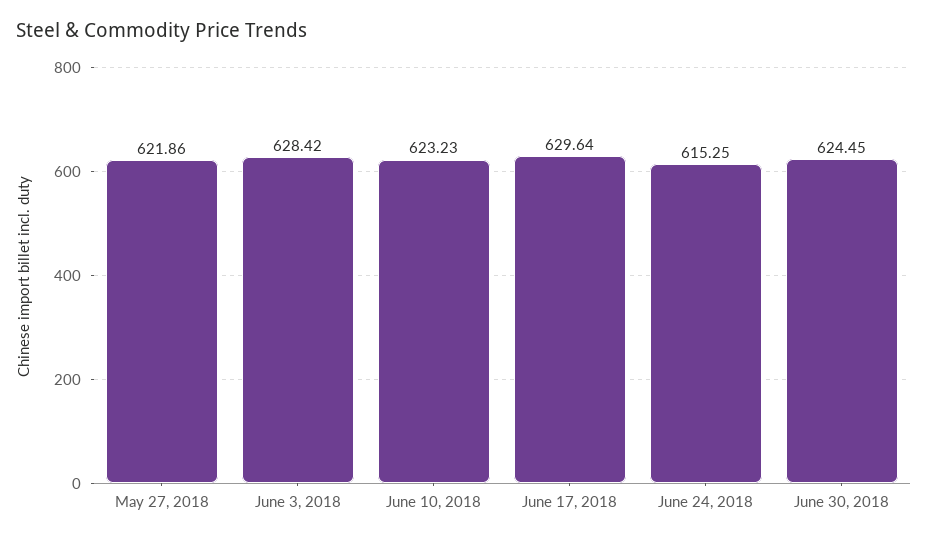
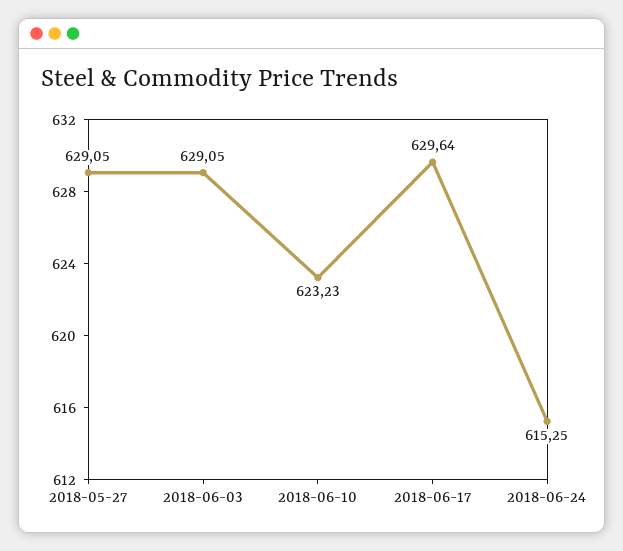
  {
-   "May 27, 2018": 621.86,
+   "May 27, 2018": 629.05,
-   "June 3, 2018": 628.42,
+   "June 3, 2018": 629.05,
    "June 10, 2018": 623.23,
    "June 17, 2018": 629.64,
-   "June 24, 2018": 615.25,
+   "June 24, 2018": 615.25
-   "June 30, 2018": 624.45
  }

